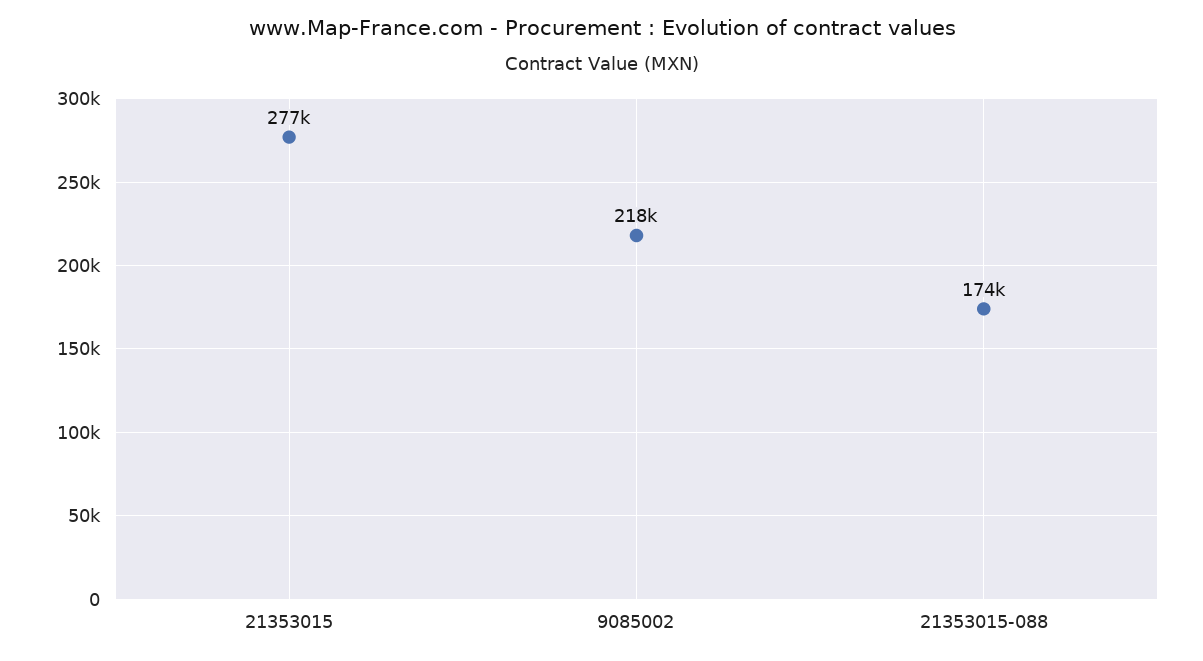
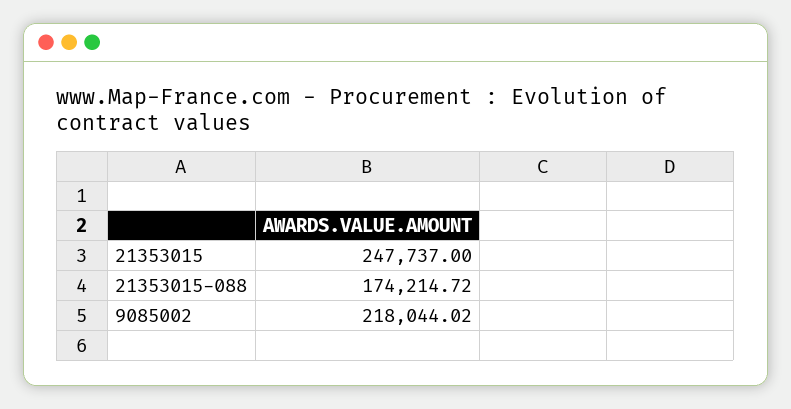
  {
-   "21353015": 277000,
+   "21353015": 247737,
    "9085002": 218044.02,
    "21353015-088": 174214.72
  }

